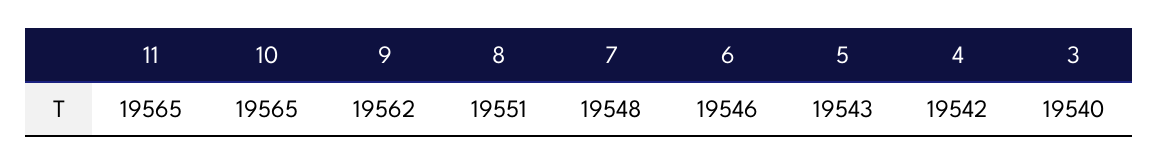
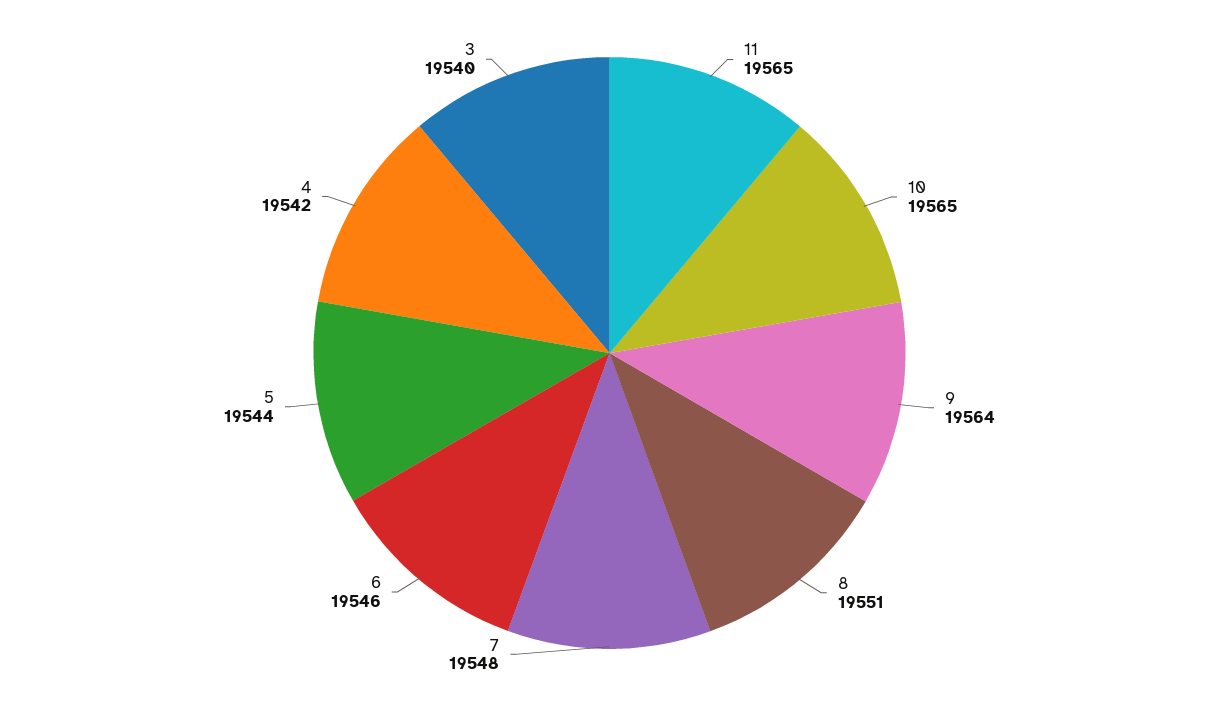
  {
    "11": 19565,
    "10": 19565,
-   "9": 19562,
+   "9": 19564,
    "8": 19551,
    "7": 19548,
    "6": 19546,
-   "5": 19543,
+   "5": 19544,
    "4": 19542,
    "3": 19540
  }

